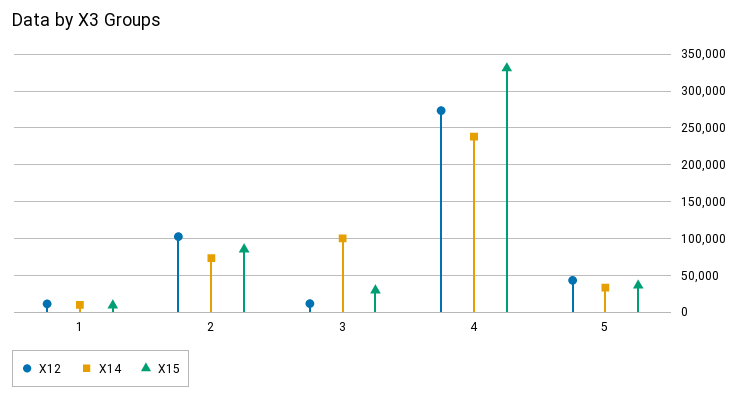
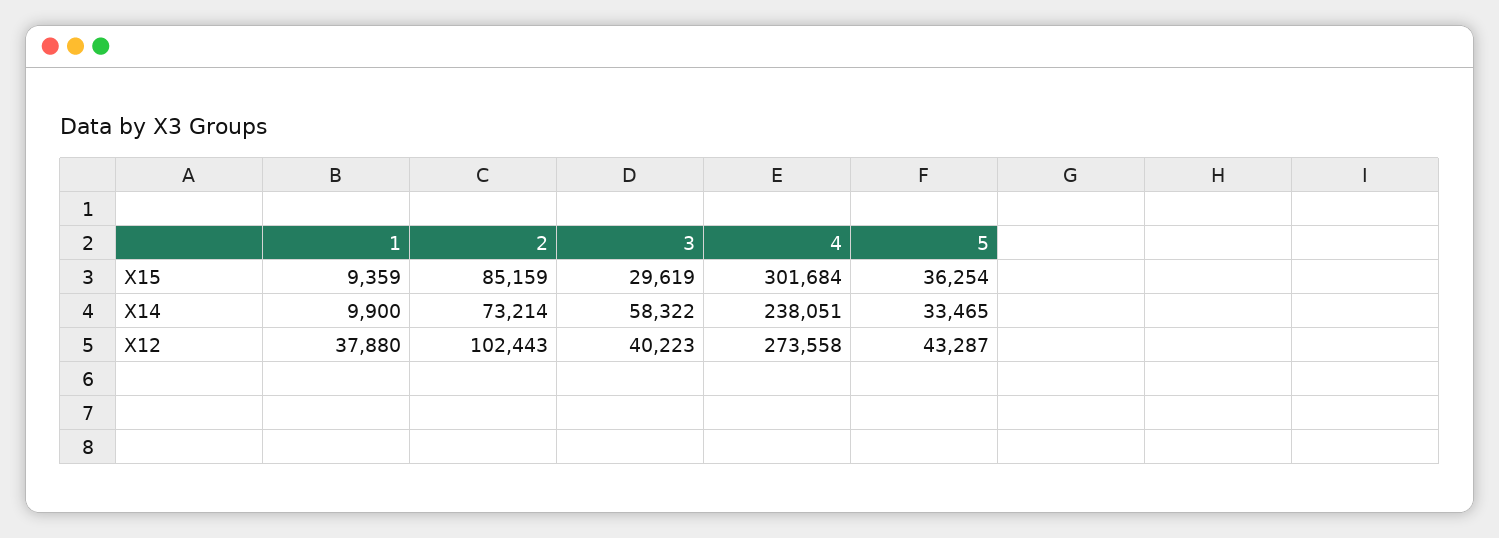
  {
    "X12": {
-     "1": 10000,
+     "1": 37880,
      "2": 102443,
-     "3": 10000,
+     "3": 40223,
      "4": 273558,
      "5": 43287
    },
    "X14": {
      "1": 9900,
      "2": 73214,
-     "3": 100000,
+     "3": 58322,
      "4": 238051,
      "5": 33465
    },
    "X15": {
      "1": 9359,
      "2": 85159,
      "3": 29619,
-     "4": 330000,
+     "4": 301684,
      "5": 36254
    }
  }

